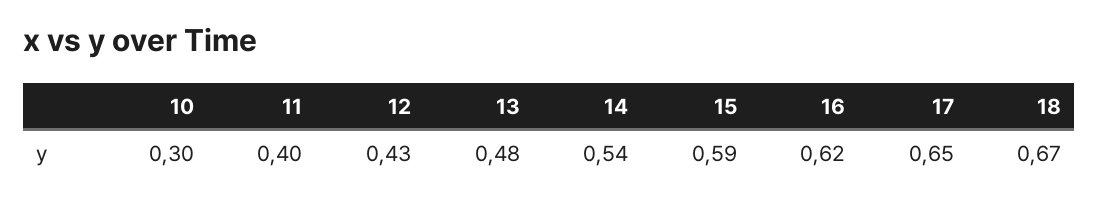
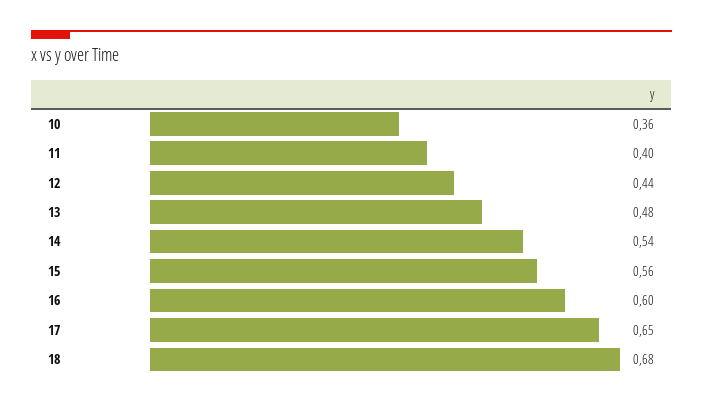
  {
-   "10": 0.3,
+   "10": 0.36,
    "11": 0.4,
-   "12": 0.43,
+   "12": 0.44,
    "13": 0.48,
    "14": 0.54,
-   "15": 0.59,
+   "15": 0.56,
-   "16": 0.62,
+   "16": 0.6,
    "17": 0.65,
-   "18": 0.67
+   "18": 0.68
  }

